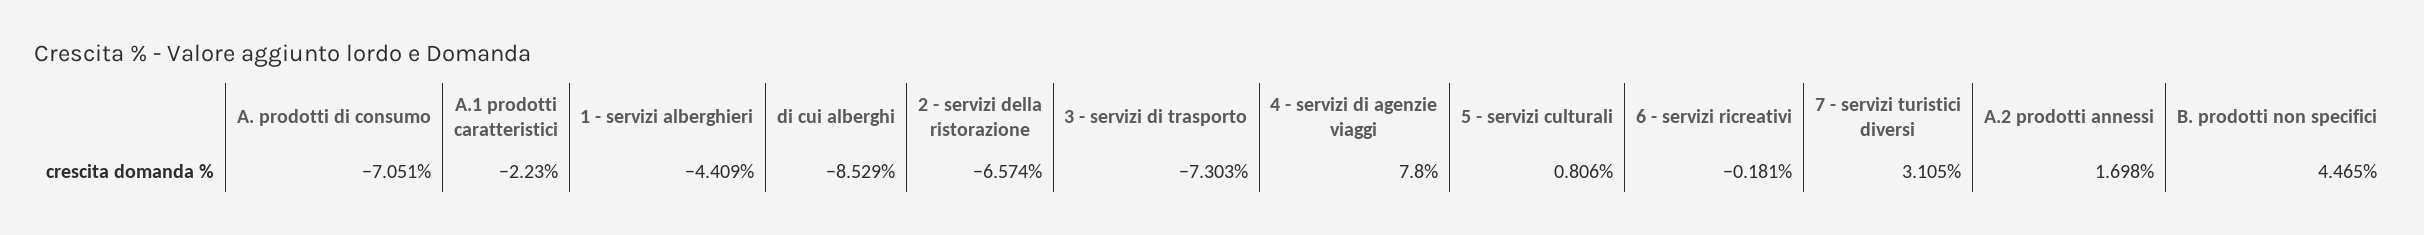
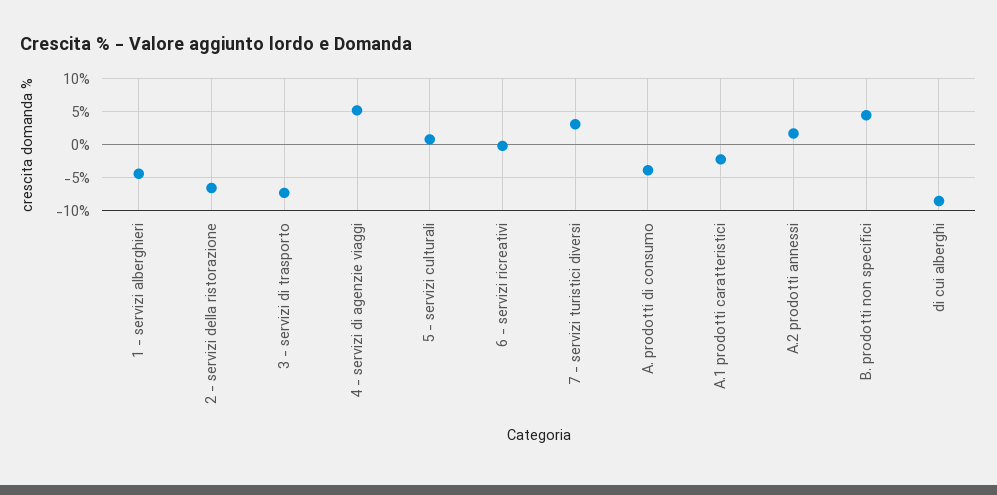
  {
-   "A. prodotti di consumo": -7.051,
+   "A. prodotti di consumo": -4,
    "A.1 prodotti caratteristici": -2.23,
    "1 - servizi alberghieri": -4.409,
    "di cui alberghi": -8.529,
    "2 - servizi della ristorazione": -6.574,
    "3 - servizi di trasporto": -7.303,
-   "4 - servizi di agenzie viaggi": 7.8,
+   "4 - servizi di agenzie viaggi": 5,
    "5 - servizi culturali": 0.806,
    "6 - servizi ricreativi": -0.181,
    "7 - servizi turistici diversi": 3.105,
    "A.2 prodotti annessi": 1.698,
    "B. prodotti non specifici": 4.465
  }

